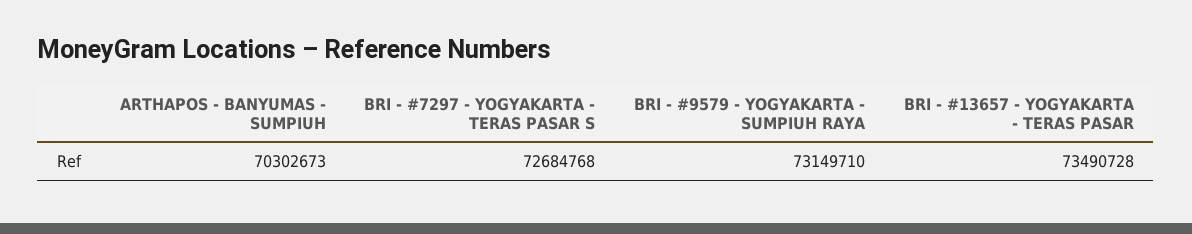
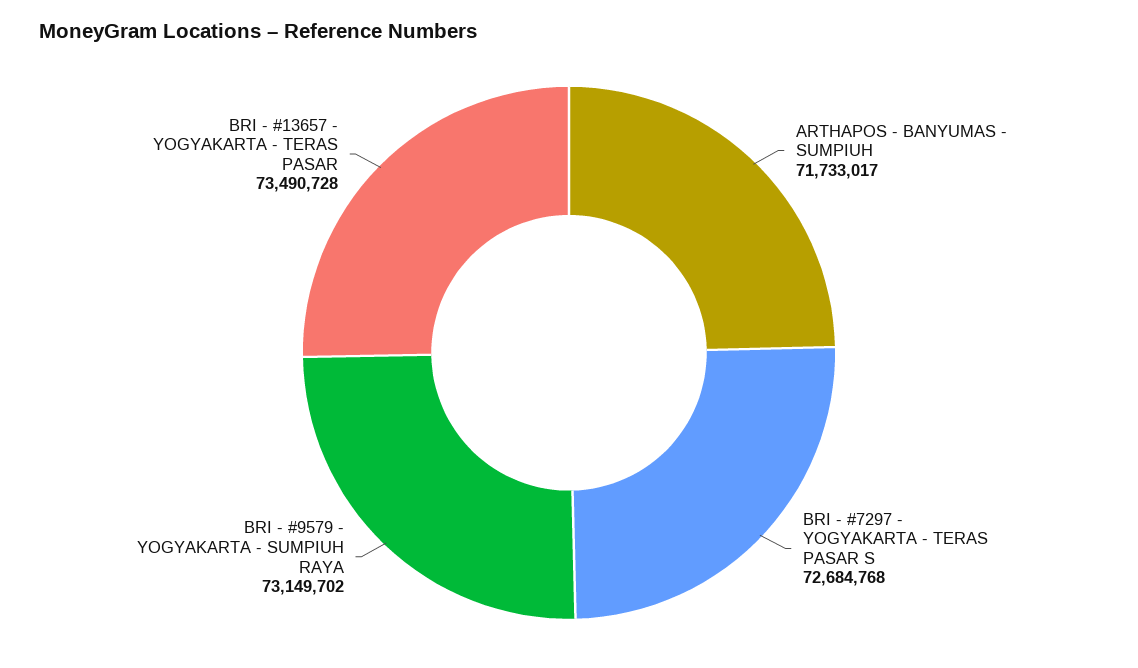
  {
-   "ARTHAPOS - BANYUMAS - SUMPIUH": 70302673,
+   "ARTHAPOS - BANYUMAS - SUMPIUH": 71733017,
    "BRI - #7297 - YOGYAKARTA - TERAS PASAR S": 72684768,
-   "BRI - #9579 - YOGYAKARTA - SUMPIUH RAYA": 73149710,
+   "BRI - #9579 - YOGYAKARTA - SUMPIUH RAYA": 73149702,
    "BRI - #13657 - YOGYAKARTA - TERAS PASAR": 73490728
  }

